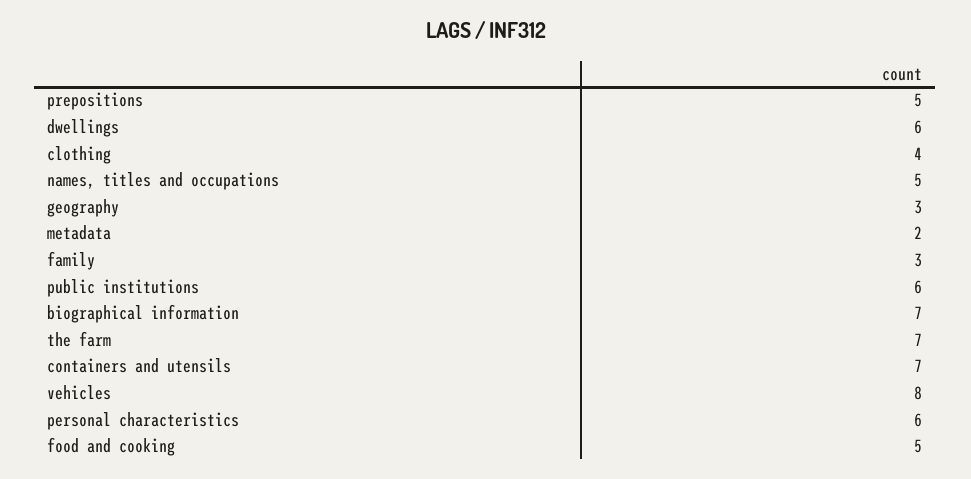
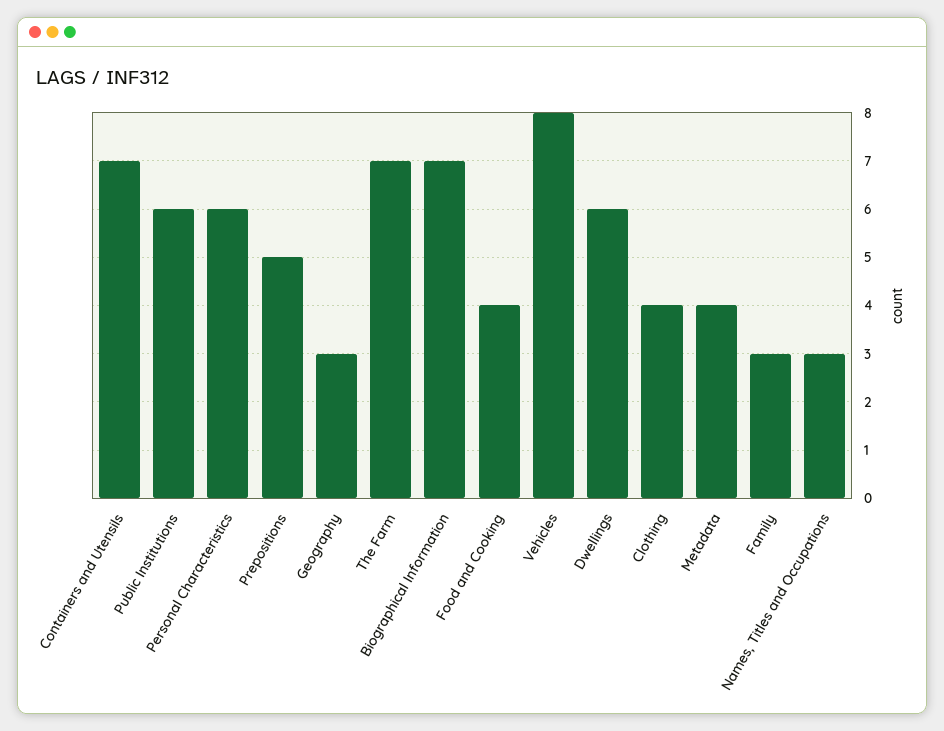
  {
    "prepositions": 5,
    "dwellings": 6,
    "clothing": 4,
-   "names, titles and occupations": 5,
+   "names, titles and occupations": 3,
    "geography": 3,
-   "metadata": 2,
+   "metadata": 4,
    "family": 3,
    "public institutions": 6,
    "biographical information": 7,
    "the farm": 7,
    "containers and utensils": 7,
    "vehicles": 8,
    "personal characteristics": 6,
-   "food and cooking": 5
+   "food and cooking": 4
  }

